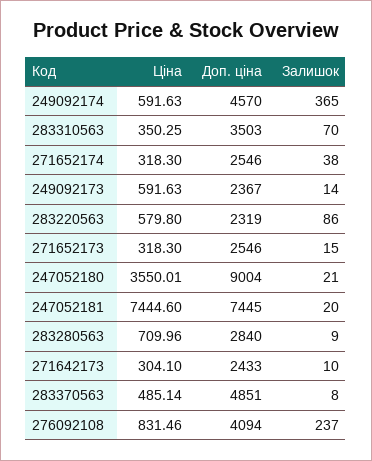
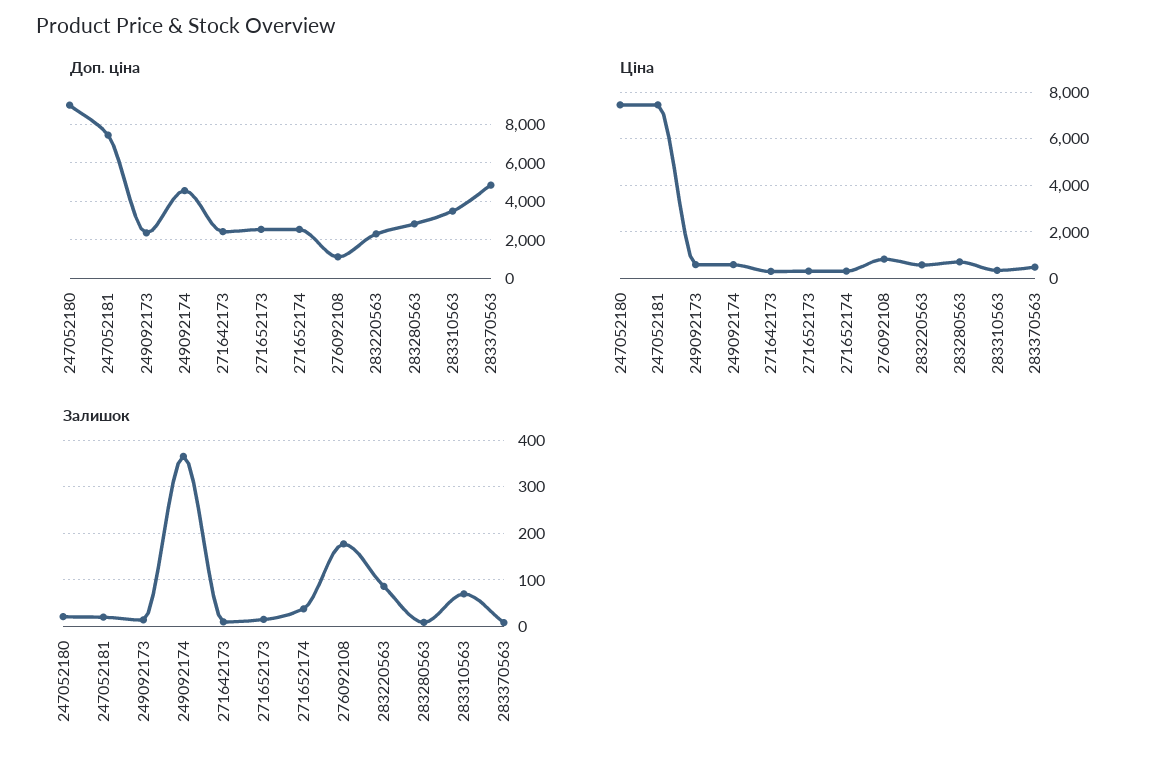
  {
    "Ціна": {
      "249092174": 591.63,
      "283310563": 350.25,
      "271652174": 318.3,
      "249092173": 591.63,
      "283220563": 579.8,
      "271652173": 318.3,
-     "247052180": 3550.01,
+     "247052180": 7500,
      "247052181": 7444.6,
      "283280563": 709.96,
      "271642173": 304.1,
      "283370563": 485.14,
      "276092108": 831.46
    },
    "Доп. ціна": {
      "249092174": 4570,
      "283310563": 3503,
      "271652174": 2546,
      "249092173": 2367,
      "283220563": 2319,
      "271652173": 2546,
      "247052180": 9004,
      "247052181": 7445,
      "283280563": 2840,
      "271642173": 2433,
      "283370563": 4851,
-     "276092108": 4094
+     "276092108": 1000
    },
    "Залишок": {
      "249092174": 365,
      "283310563": 70,
      "271652174": 38,
      "249092173": 14,
      "283220563": 86,
      "271652173": 15,
      "247052180": 21,
      "247052181": 20,
      "283280563": 9,
      "271642173": 10,
      "283370563": 8,
-     "276092108": 237
+     "276092108": 180
    }
  }

